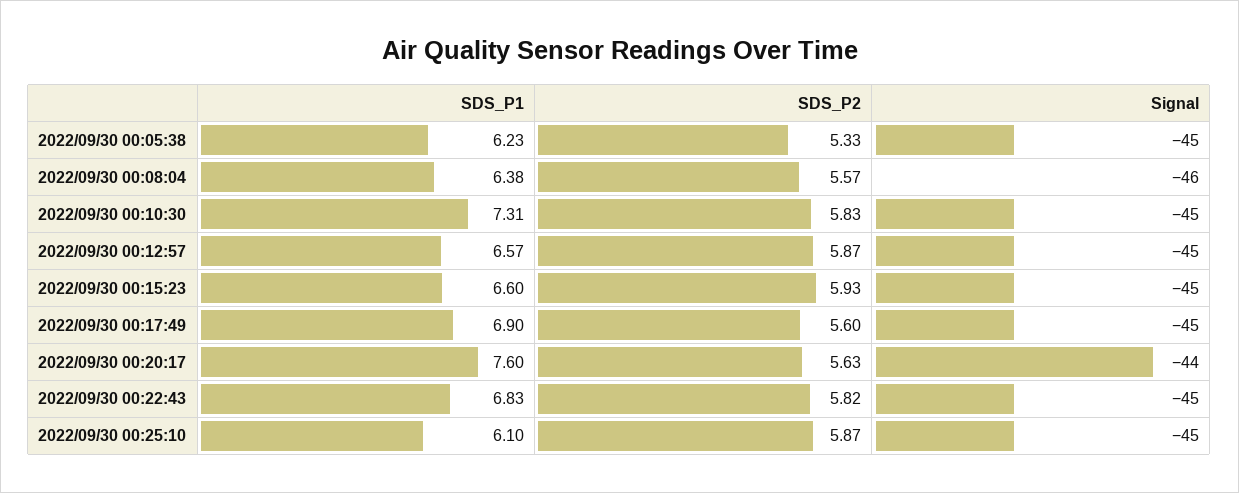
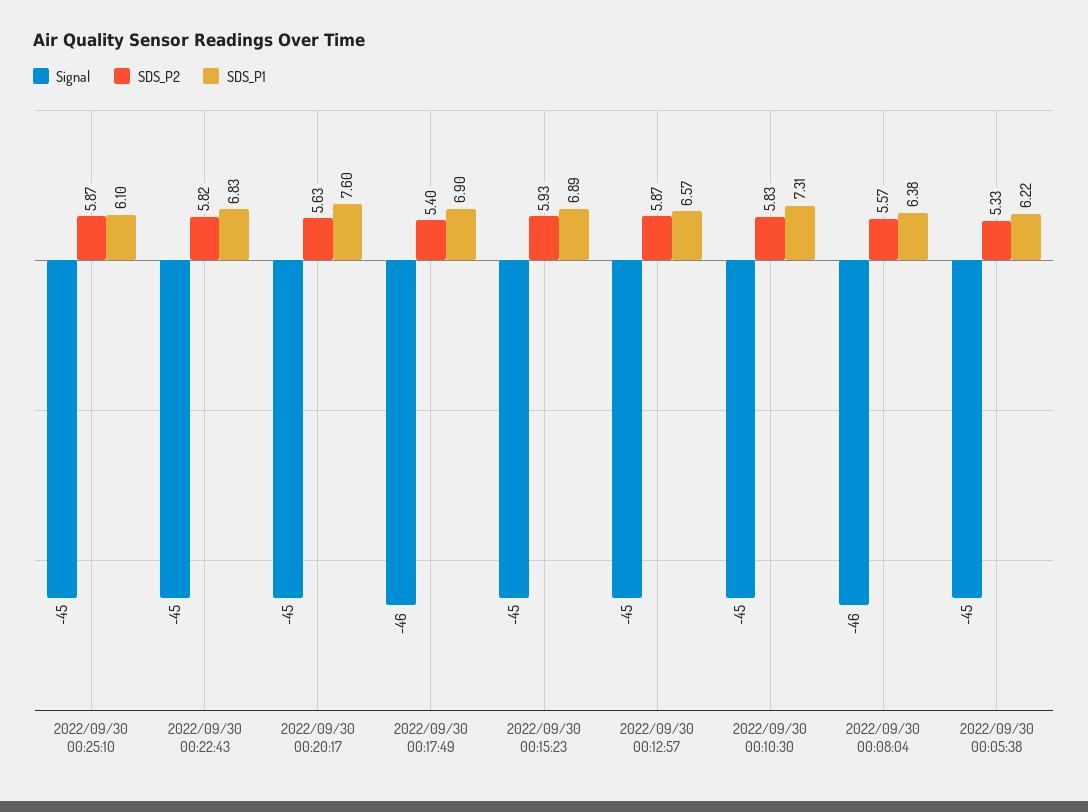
  {
    "SDS_P1": {
-     "2022/09/30 00:05:38": 6.23,
+     "2022/09/30 00:05:38": 6.22,
      "2022/09/30 00:08:04": 6.38,
      "2022/09/30 00:10:30": 7.31,
      "2022/09/30 00:12:57": 6.57,
-     "2022/09/30 00:15:23": 6.6,
+     "2022/09/30 00:15:23": 6.89,
      "2022/09/30 00:17:49": 6.9,
      "2022/09/30 00:20:17": 7.6,
      "2022/09/30 00:22:43": 6.83,
      "2022/09/30 00:25:10": 6.1
    },
    "SDS_P2": {
      "2022/09/30 00:05:38": 5.33,
      "2022/09/30 00:08:04": 5.57,
      "2022/09/30 00:10:30": 5.83,
      "2022/09/30 00:12:57": 5.87,
      "2022/09/30 00:15:23": 5.93,
-     "2022/09/30 00:17:49": 5.6,
+     "2022/09/30 00:17:49": 5.4,
      "2022/09/30 00:20:17": 5.63,
      "2022/09/30 00:22:43": 5.82,
      "2022/09/30 00:25:10": 5.87
    },
    "Signal": {
      "2022/09/30 00:05:38": -45,
      "2022/09/30 00:08:04": -46,
      "2022/09/30 00:10:30": -45,
      "2022/09/30 00:12:57": -45,
      "2022/09/30 00:15:23": -45,
-     "2022/09/30 00:17:49": -45,
+     "2022/09/30 00:17:49": -46,
-     "2022/09/30 00:20:17": -44,
+     "2022/09/30 00:20:17": -45,
      "2022/09/30 00:22:43": -45,
      "2022/09/30 00:25:10": -45
    }
  }

